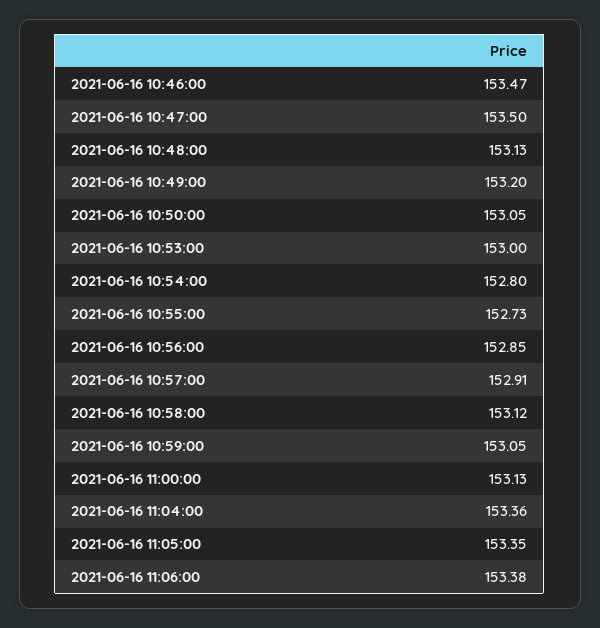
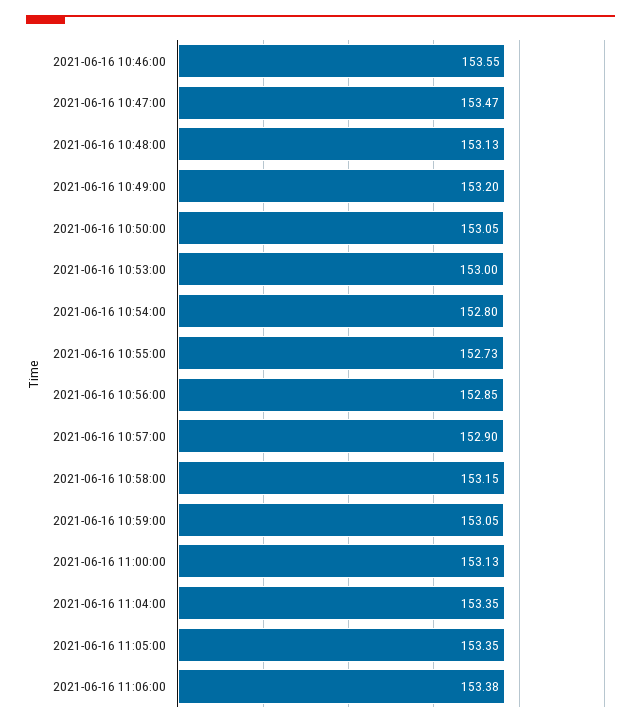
  {
-   "2021-06-16 10:46:00": 153.47,
+   "2021-06-16 10:46:00": 153.55,
-   "2021-06-16 10:47:00": 153.5,
+   "2021-06-16 10:47:00": 153.47,
    "2021-06-16 10:48:00": 153.13,
    "2021-06-16 10:49:00": 153.2,
    "2021-06-16 10:50:00": 153.05,
    "2021-06-16 10:53:00": 153,
    "2021-06-16 10:54:00": 152.8,
    "2021-06-16 10:55:00": 152.73,
    "2021-06-16 10:56:00": 152.85,
-   "2021-06-16 10:57:00": 152.91,
+   "2021-06-16 10:57:00": 152.9,
-   "2021-06-16 10:58:00": 153.12,
+   "2021-06-16 10:58:00": 153.15,
    "2021-06-16 10:59:00": 153.05,
    "2021-06-16 11:00:00": 153.13,
-   "2021-06-16 11:04:00": 153.36,
+   "2021-06-16 11:04:00": 153.35,
    "2021-06-16 11:05:00": 153.35,
    "2021-06-16 11:06:00": 153.38
  }

